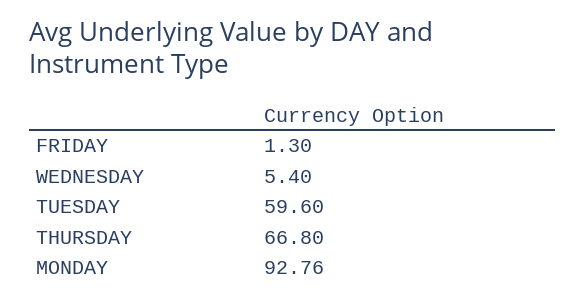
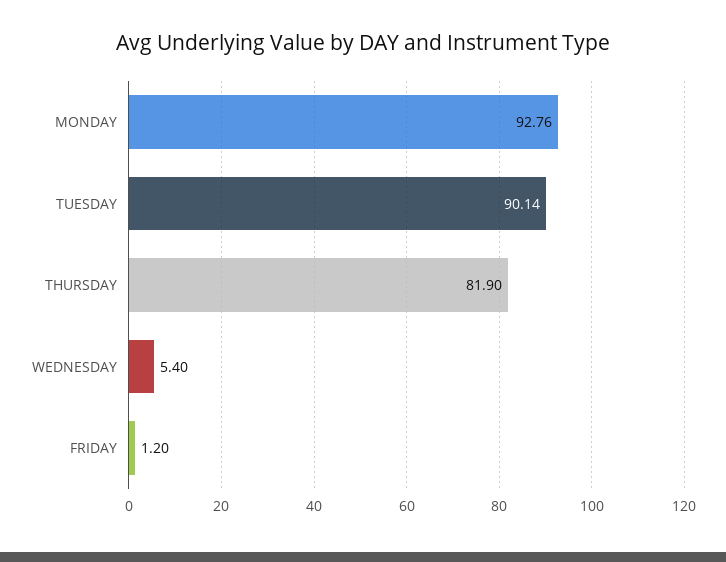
  {
-   "FRIDAY": 1.3,
+   "FRIDAY": 1.2,
    "WEDNESDAY": 5.4,
-   "TUESDAY": 59.6,
+   "TUESDAY": 90.14,
-   "THURSDAY": 66.8,
+   "THURSDAY": 81.9,
    "MONDAY": 92.76
  }

